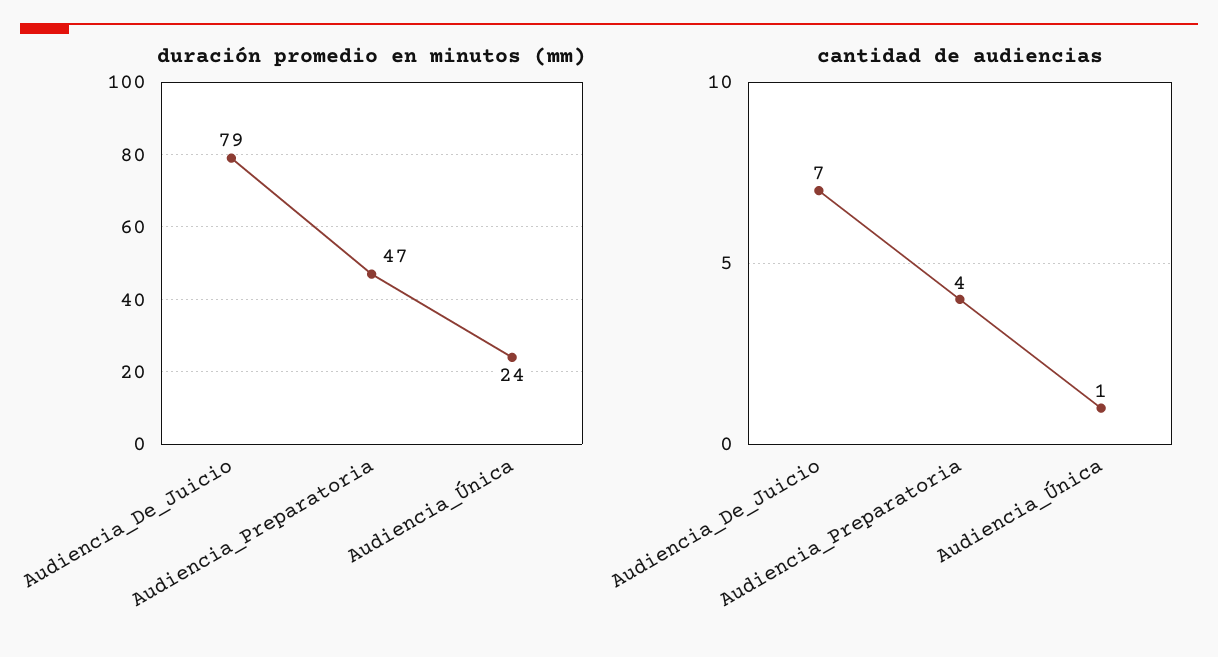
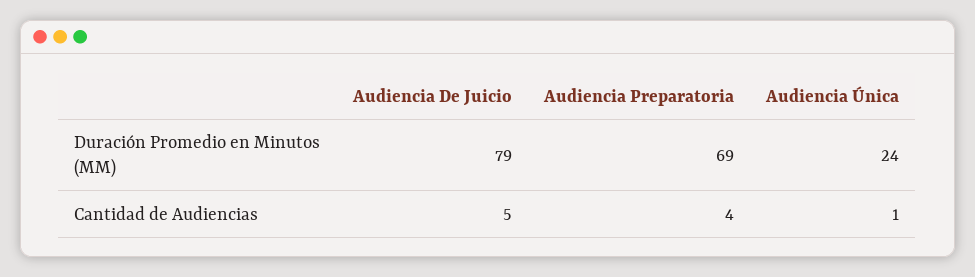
  {
    "duración promedio en minutos (mm)": {
      "Audiencia_De_Juicio": 79,
-     "Audiencia_Preparatoria": 47,
+     "Audiencia_Preparatoria": 69,
      "Audiencia_Única": 24
    },
    "cantidad de audiencias": {
-     "Audiencia_De_Juicio": 7,
+     "Audiencia_De_Juicio": 5,
      "Audiencia_Preparatoria": 4,
      "Audiencia_Única": 1
    }
  }

